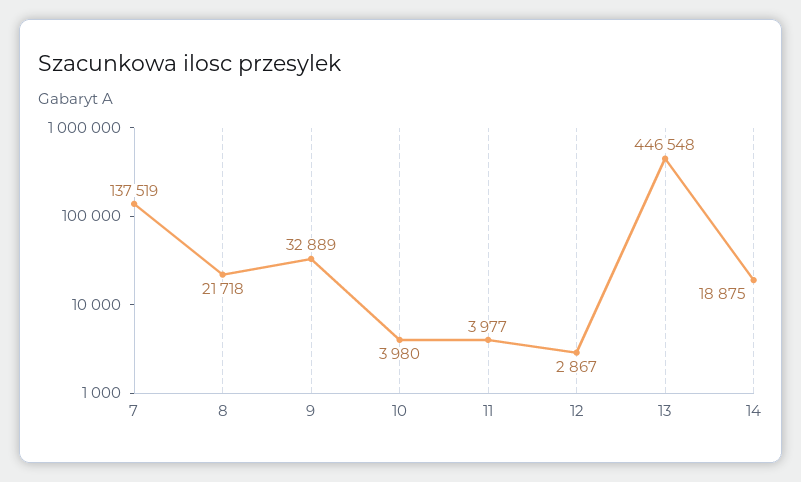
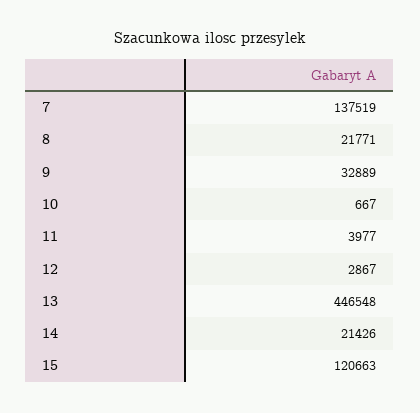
  {
    "7": 137519,
-   "8": 21718,
+   "8": 21771,
    "9": 32889,
-   "10": 3980,
+   "10": 667,
    "11": 3977,
    "12": 2867,
    "13": 446548,
-   "14": 18875
+   "14": 21426,
+   "15": 120663
  }

